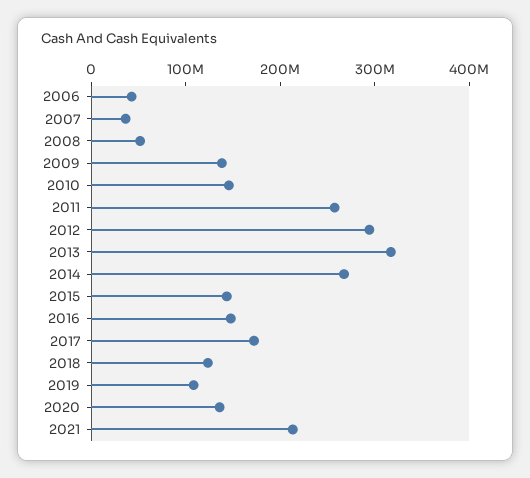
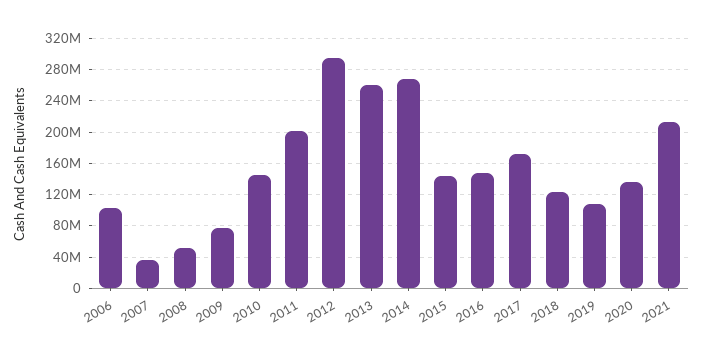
  {
-   "2006": 40000000,
+   "2006": 100000000,
    "2007": 40000000,
    "2008": 50000000,
-   "2009": 140000000,
+   "2009": 80000000,
    "2010": 150000000,
-   "2011": 260000000,
+   "2011": 200000000,
    "2012": 290000000,
-   "2013": 320000000,
+   "2013": 260000000,
    "2014": 270000000,
    "2015": 140000000,
    "2016": 150000000,
    "2017": 170000000,
    "2018": 120000000,
    "2019": 110000000,
    "2020": 140000000,
    "2021": 210000000
  }

